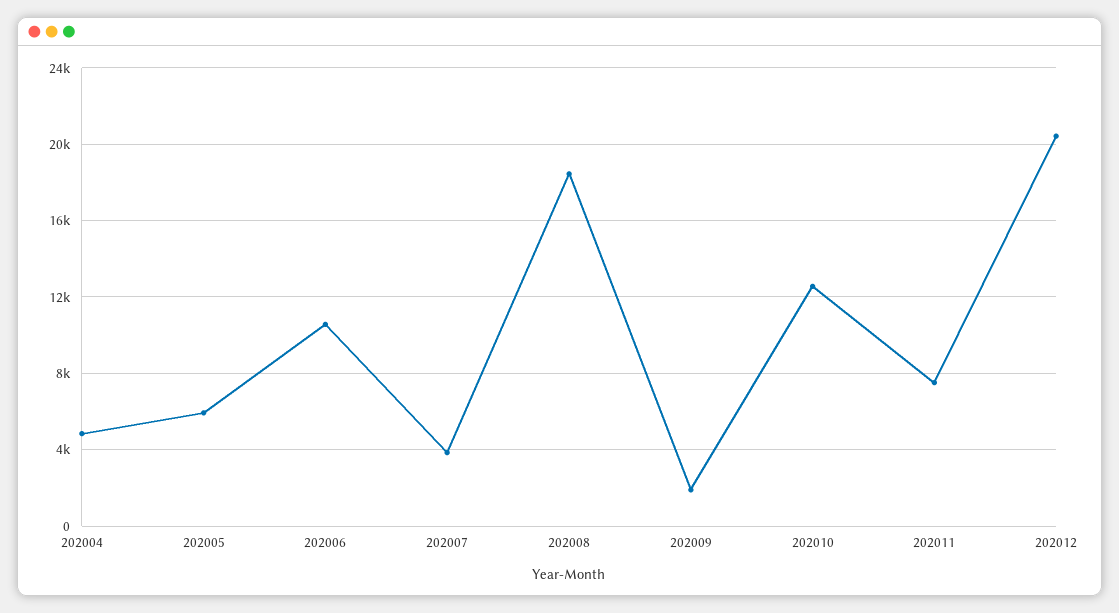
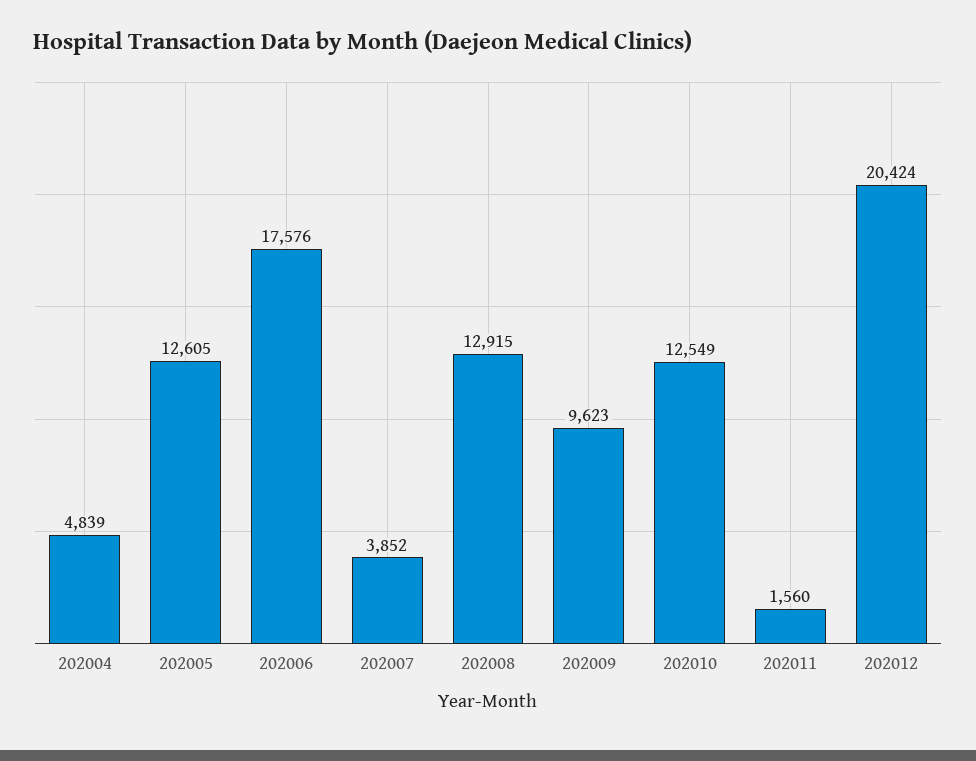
  {
    "202004": 4839,
-   "202005": 6000,
+   "202005": 12605,
-   "202006": 10500,
+   "202006": 17576,
    "202007": 3852,
-   "202008": 18500,
+   "202008": 12915,
-   "202009": 2000,
+   "202009": 9623,
    "202010": 12549,
-   "202011": 7500,
+   "202011": 1560,
    "202012": 20424
  }

